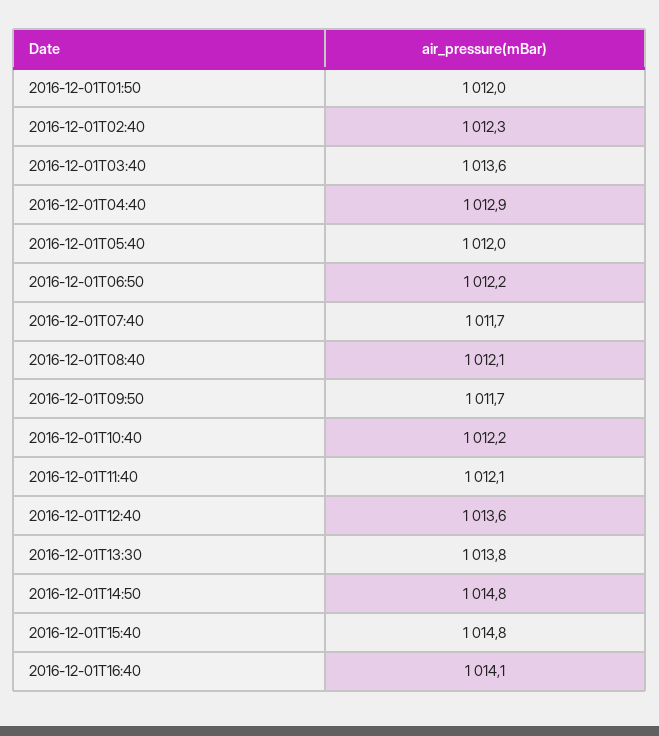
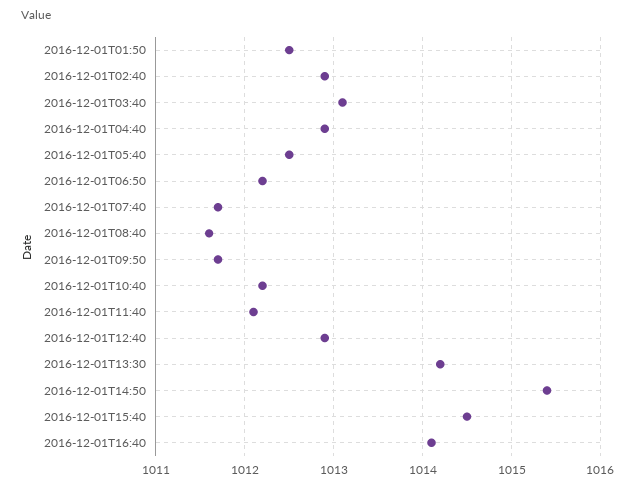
  {
-   "2016-12-01T01:50": 1012,
+   "2016-12-01T01:50": 1012.5,
-   "2016-12-01T02:40": 1012.3,
+   "2016-12-01T02:40": 1012.9,
-   "2016-12-01T03:40": 1013.6,
+   "2016-12-01T03:40": 1013.1,
    "2016-12-01T04:40": 1012.9,
-   "2016-12-01T05:40": 1012,
+   "2016-12-01T05:40": 1012.5,
    "2016-12-01T06:50": 1012.2,
    "2016-12-01T07:40": 1011.7,
-   "2016-12-01T08:40": 1012.1,
+   "2016-12-01T08:40": 1011.6,
    "2016-12-01T09:50": 1011.7,
    "2016-12-01T10:40": 1012.2,
    "2016-12-01T11:40": 1012.1,
-   "2016-12-01T12:40": 1013.6,
+   "2016-12-01T12:40": 1012.9,
-   "2016-12-01T13:30": 1013.8,
+   "2016-12-01T13:30": 1014.2,
-   "2016-12-01T14:50": 1014.8,
+   "2016-12-01T14:50": 1015.4,
-   "2016-12-01T15:40": 1014.8,
+   "2016-12-01T15:40": 1014.5,
    "2016-12-01T16:40": 1014.1
  }

